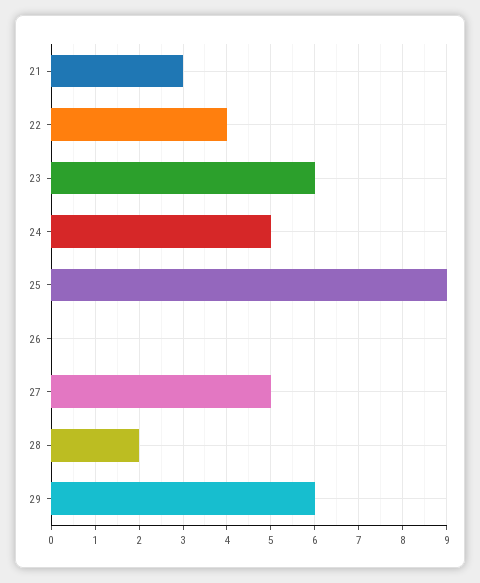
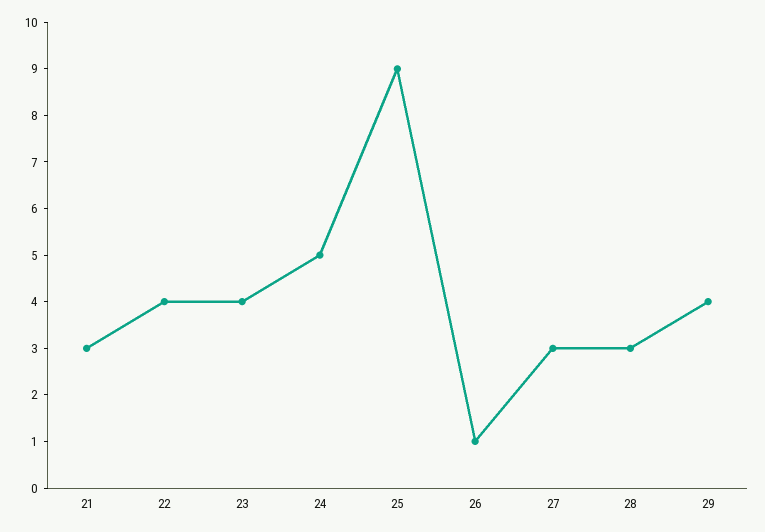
  {
    "21": 3,
    "22": 4,
-   "23": 6,
+   "23": 4,
    "24": 5,
    "25": 9,
-   "26": 0,
+   "26": 1,
-   "27": 5,
+   "27": 3,
-   "28": 2,
+   "28": 3,
-   "29": 6
+   "29": 4
  }

